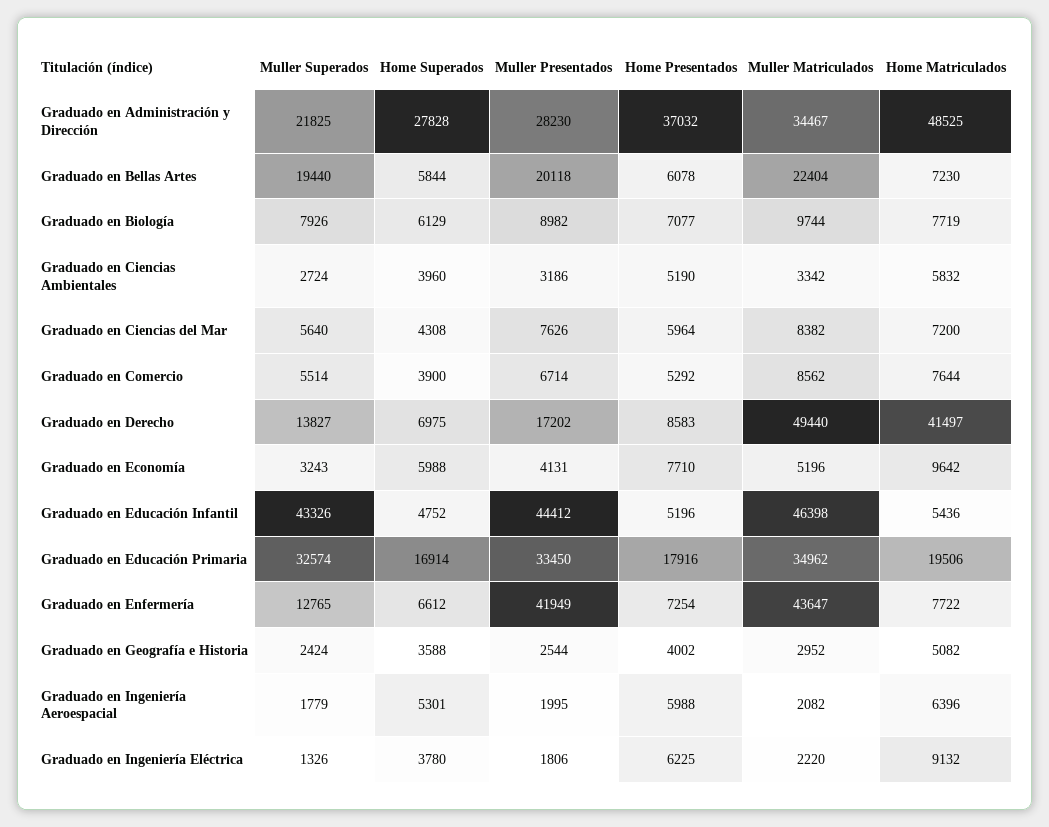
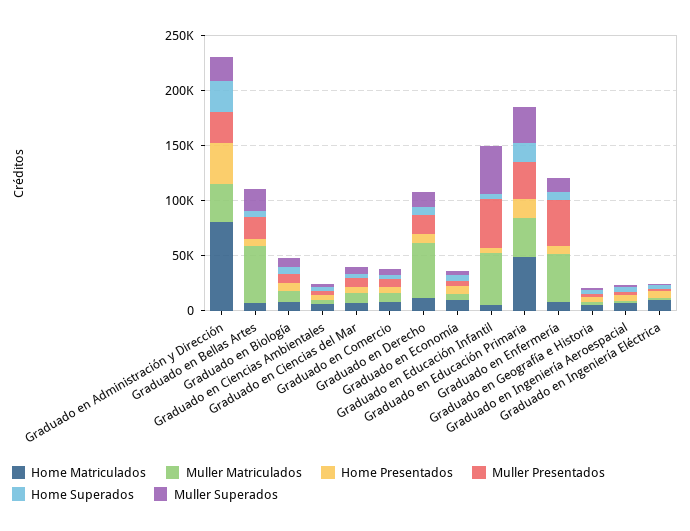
  {
    "Muller Superados": {
      "Graduado en Administración y Dirección": 21825,
      "Graduado en Bellas Artes": 19440,
      "Graduado en Biología": 7926,
      "Graduado en Ciencias Ambientales": 2724,
      "Graduado en Ciencias del Mar": 5640,
      "Graduado en Comercio": 5514,
      "Graduado en Derecho": 13827,
      "Graduado en Economía": 3243,
      "Graduado en Educación Infantil": 43326,
      "Graduado en Educación Primaria": 32574,
      "Graduado en Enfermería": 12765,
      "Graduado en Geografía e Historia": 2424,
      "Graduado en Ingeniería Aeroespacial": 1779,
      "Graduado en Ingeniería Eléctrica": 1326
    },
    "Home Superados": {
      "Graduado en Administración y Dirección": 27828,
      "Graduado en Bellas Artes": 5844,
      "Graduado en Biología": 6129,
      "Graduado en Ciencias Ambientales": 3960,
      "Graduado en Ciencias del Mar": 4308,
      "Graduado en Comercio": 3900,
      "Graduado en Derecho": 6975,
      "Graduado en Economía": 5988,
      "Graduado en Educación Infantil": 4752,
      "Graduado en Educación Primaria": 16914,
      "Graduado en Enfermería": 6612,
      "Graduado en Geografía e Historia": 3588,
      "Graduado en Ingeniería Aeroespacial": 5301,
      "Graduado en Ingeniería Eléctrica": 3780
    },
    "Muller Presentados": {
      "Graduado en Administración y Dirección": 28230,
      "Graduado en Bellas Artes": 20118,
      "Graduado en Biología": 8982,
      "Graduado en Ciencias Ambientales": 3186,
      "Graduado en Ciencias del Mar": 7626,
      "Graduado en Comercio": 6714,
      "Graduado en Derecho": 17202,
      "Graduado en Economía": 4131,
      "Graduado en Educación Infantil": 44412,
      "Graduado en Educación Primaria": 33450,
      "Graduado en Enfermería": 41949,
      "Graduado en Geografía e Historia": 2544,
      "Graduado en Ingeniería Aeroespacial": 1995,
      "Graduado en Ingeniería Eléctrica": 1806
    },
    "Home Presentados": {
      "Graduado en Administración y Dirección": 37032,
      "Graduado en Bellas Artes": 6078,
      "Graduado en Biología": 7077,
      "Graduado en Ciencias Ambientales": 5190,
      "Graduado en Ciencias del Mar": 5964,
      "Graduado en Comercio": 5292,
      "Graduado en Derecho": 8583,
      "Graduado en Economía": 7710,
      "Graduado en Educación Infantil": 5196,
      "Graduado en Educación Primaria": 17916,
      "Graduado en Enfermería": 7254,
      "Graduado en Geografía e Historia": 4002,
      "Graduado en Ingeniería Aeroespacial": 5988,
      "Graduado en Ingeniería Eléctrica": 6225
    },
    "Muller Matriculados": {
      "Graduado en Administración y Dirección": 34467,
-     "Graduado en Bellas Artes": 22404,
+     "Graduado en Bellas Artes": 50000,
      "Graduado en Biología": 9744,
      "Graduado en Ciencias Ambientales": 3342,
      "Graduado en Ciencias del Mar": 8382,
      "Graduado en Comercio": 8562,
      "Graduado en Derecho": 49440,
      "Graduado en Economía": 5196,
      "Graduado en Educación Infantil": 46398,
      "Graduado en Educación Primaria": 34962,
      "Graduado en Enfermería": 43647,
      "Graduado en Geografía e Historia": 2952,
      "Graduado en Ingeniería Aeroespacial": 2082,
      "Graduado en Ingeniería Eléctrica": 2220
    },
    "Home Matriculados": {
-     "Graduado en Administración y Dirección": 48525,
+     "Graduado en Administración y Dirección": 80000,
      "Graduado en Bellas Artes": 7230,
      "Graduado en Biología": 7719,
      "Graduado en Ciencias Ambientales": 5832,
      "Graduado en Ciencias del Mar": 7200,
      "Graduado en Comercio": 7644,
-     "Graduado en Derecho": 41497,
+     "Graduado en Derecho": 10000,
      "Graduado en Economía": 9642,
      "Graduado en Educación Infantil": 5436,
-     "Graduado en Educación Primaria": 19506,
+     "Graduado en Educación Primaria": 50000,
      "Graduado en Enfermería": 7722,
      "Graduado en Geografía e Historia": 5082,
      "Graduado en Ingeniería Aeroespacial": 6396,
      "Graduado en Ingeniería Eléctrica": 9132
    }
  }

